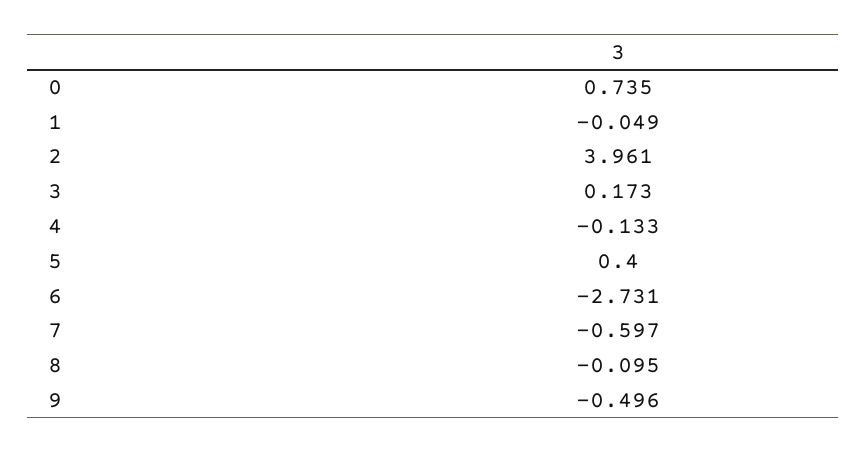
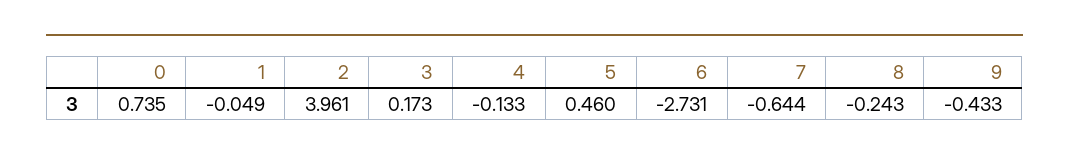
  {
    "0": 0.735,
    "1": -0.049,
    "2": 3.961,
    "3": 0.173,
    "4": -0.133,
-   "5": 0.4,
+   "5": 0.46,
    "6": -2.731,
-   "7": -0.597,
+   "7": -0.644,
-   "8": -0.095,
+   "8": -0.243,
-   "9": -0.496
+   "9": -0.433
  }

